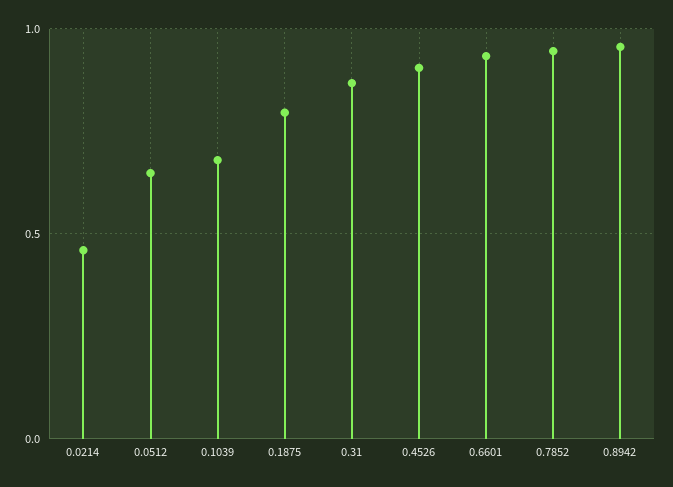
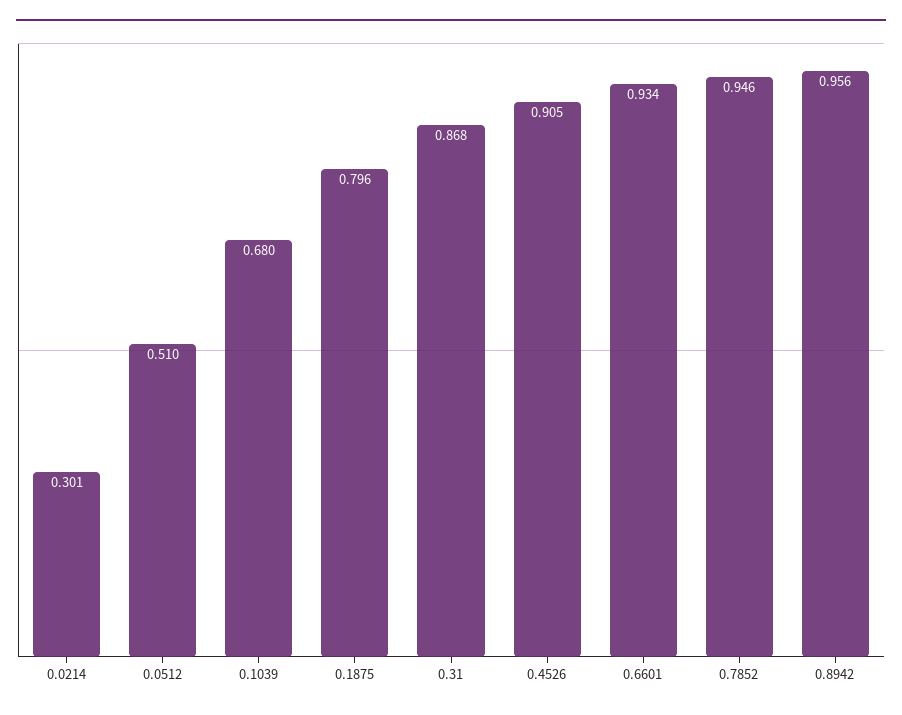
  {
-   "0.0214": 0.45,
+   "0.0214": 0.301,
-   "0.0512": 0.65,
+   "0.0512": 0.51,
    "0.1039": 0.68,
    "0.1875": 0.796,
    "0.31": 0.868,
    "0.4526": 0.905,
    "0.6601": 0.934,
    "0.7852": 0.946,
    "0.8942": 0.956
  }

